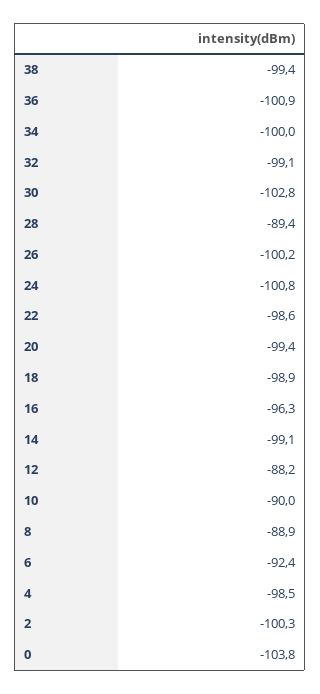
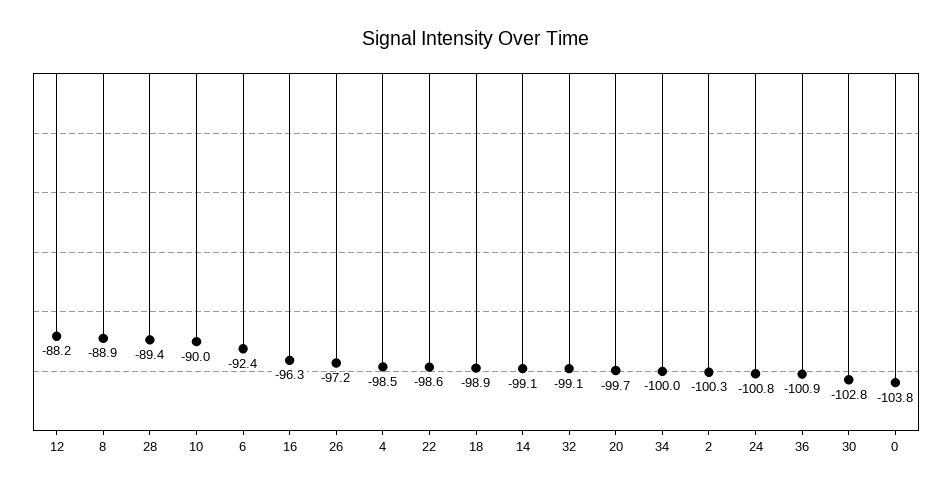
  {
-   "38": -99.4,
    "36": -100.9,
    "34": -100,
    "32": -99.1,
    "30": -102.8,
    "28": -89.4,
-   "26": -100.2,
+   "26": -97.2,
    "24": -100.8,
    "22": -98.6,
-   "20": -99.4,
+   "20": -99.7,
    "18": -98.9,
    "16": -96.3,
    "14": -99.1,
    "12": -88.2,
    "10": -90,
    "8": -88.9,
    "6": -92.4,
    "4": -98.5,
    "2": -100.3,
    "0": -103.8
  }

